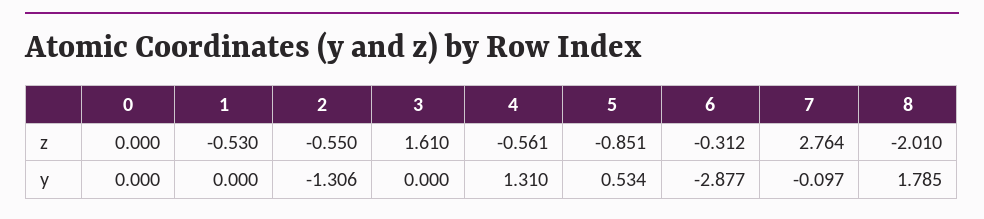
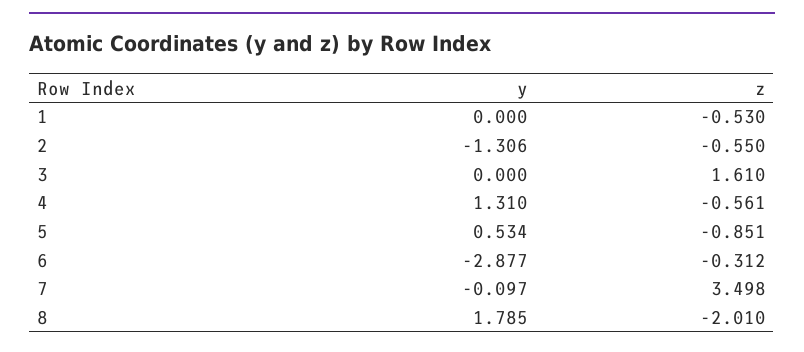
  {
-   "0": {
-     "z": 0,
-     "y": 0
-   },
    "1": {
      "z": -0.53,
      "y": 0
    },
    "2": {
      "z": -0.55,
      "y": -1.306
    },
    "3": {
      "z": 1.61,
      "y": 0
    },
    "4": {
      "z": -0.561,
      "y": 1.31
    },
    "5": {
      "z": -0.851,
      "y": 0.534
    },
    "6": {
      "z": -0.312,
      "y": -2.877
    },
    "7": {
-     "z": 2.764,
+     "z": 3.498,
      "y": -0.097
    },
    "8": {
      "z": -2.01,
      "y": 1.785
    }
  }

